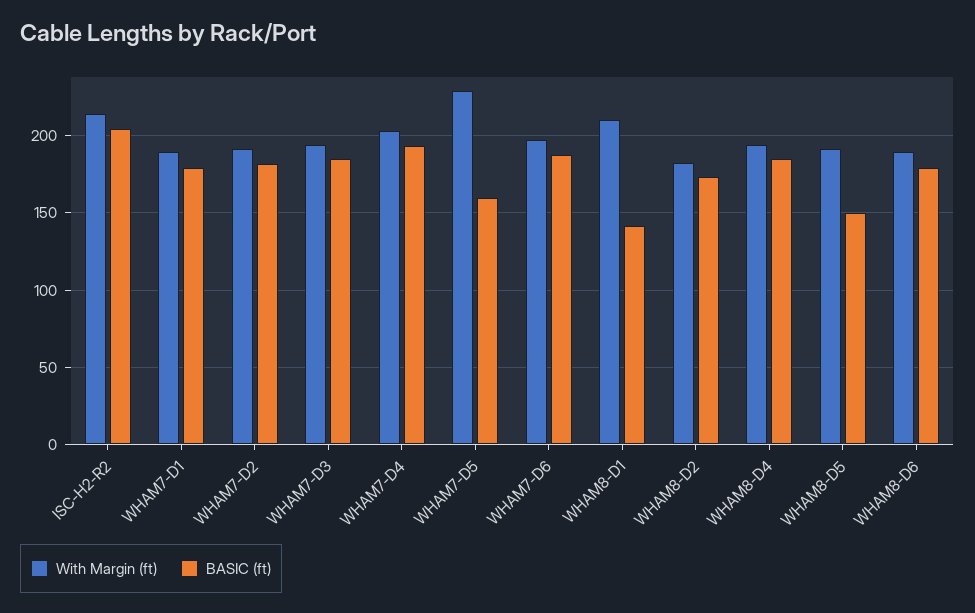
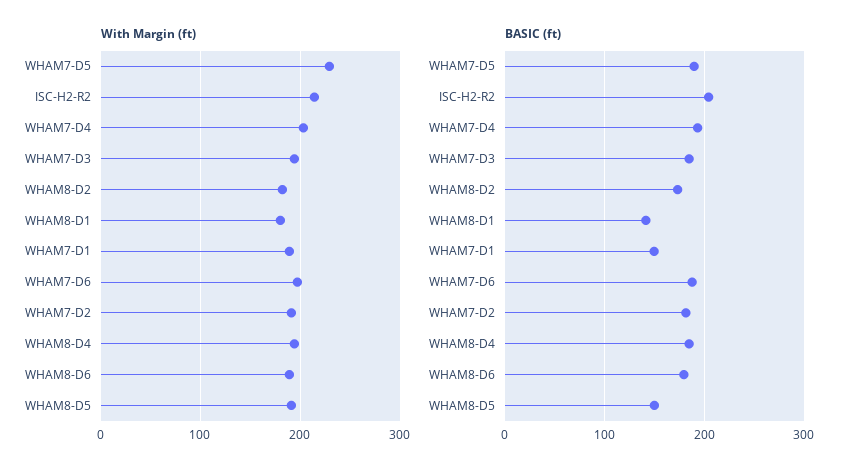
  {
    "With Margin (ft)": {
      "ISC-H2-R2": 215,
      "WHAM7-D1": 190,
      "WHAM7-D2": 190,
      "WHAM7-D3": 195,
      "WHAM7-D4": 205,
      "WHAM7-D5": 230,
      "WHAM7-D6": 195,
-     "WHAM8-D1": 210,
+     "WHAM8-D1": 180,
      "WHAM8-D2": 180,
      "WHAM8-D4": 195,
      "WHAM8-D5": 190,
      "WHAM8-D6": 190
    },
    "BASIC (ft)": {
      "ISC-H2-R2": 205,
-     "WHAM7-D1": 180,
+     "WHAM7-D1": 150,
      "WHAM7-D2": 180,
      "WHAM7-D3": 185,
      "WHAM7-D4": 195,
-     "WHAM7-D5": 160,
+     "WHAM7-D5": 190,
      "WHAM7-D6": 190,
      "WHAM8-D1": 140,
      "WHAM8-D2": 175,
      "WHAM8-D4": 185,
      "WHAM8-D5": 150,
      "WHAM8-D6": 180
    }
  }

